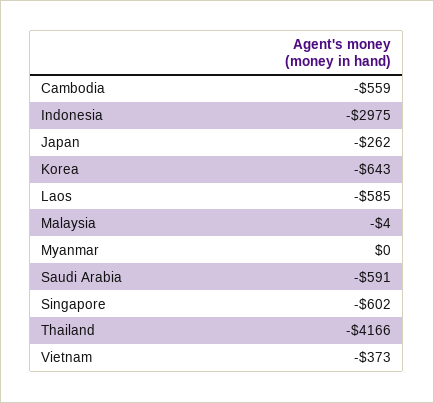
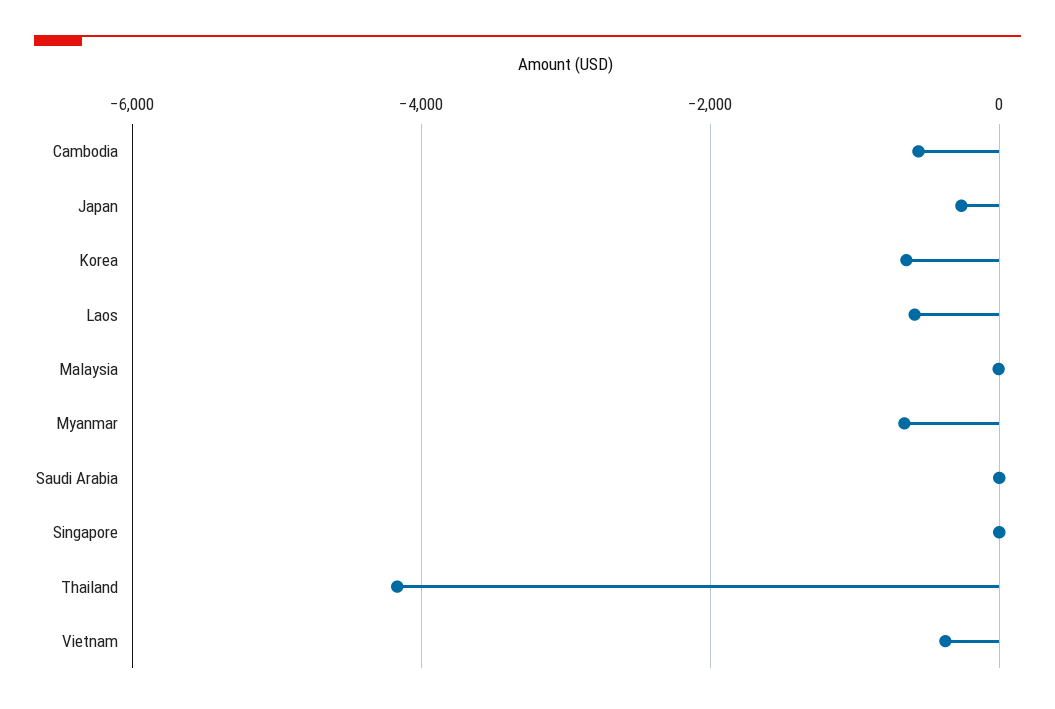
  {
    "Cambodia": -559,
-   "Indonesia": -2975,
    "Japan": -262,
    "Korea": -643,
    "Laos": -585,
    "Malaysia": -4,
-   "Myanmar": 0,
+   "Myanmar": -600,
-   "Saudi Arabia": -591,
+   "Saudi Arabia": 0,
-   "Singapore": -602,
+   "Singapore": 0,
    "Thailand": -4166,
    "Vietnam": -373
  }

